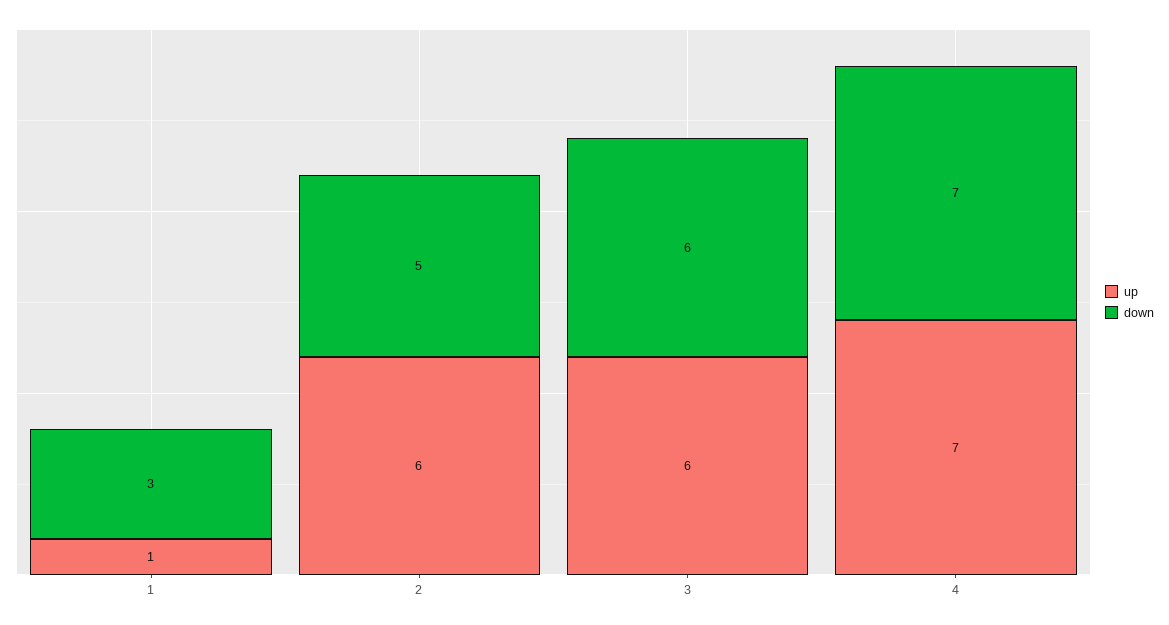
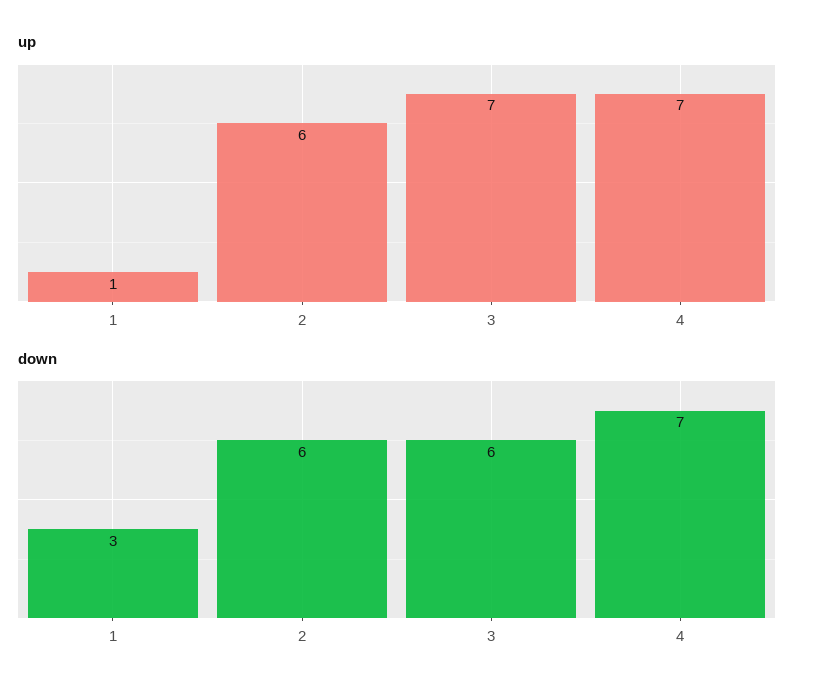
  {
    "up": {
      "1": 1,
      "2": 6,
-     "3": 6,
+     "3": 7,
      "4": 7
    },
    "down": {
      "1": 3,
-     "2": 5,
+     "2": 6,
      "3": 6,
      "4": 7
    }
  }

